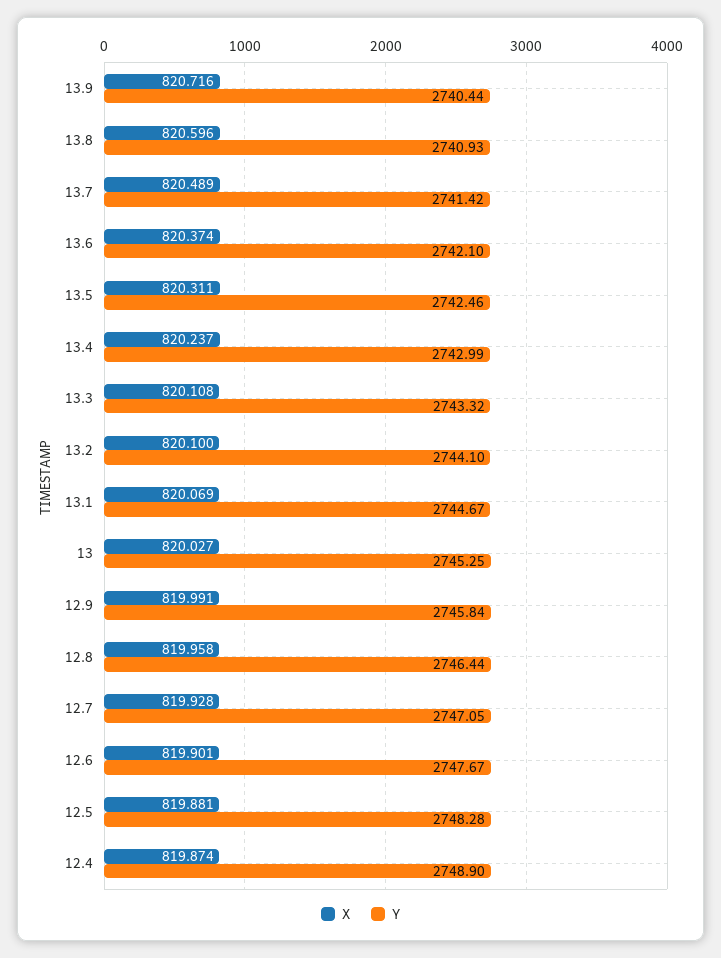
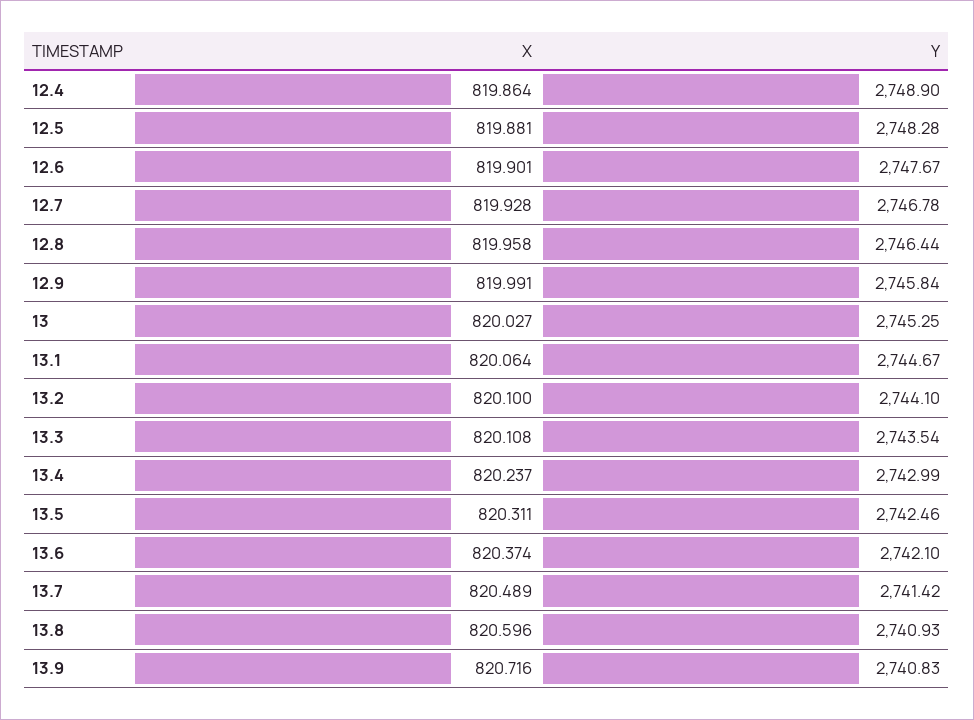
  {
    "X": {
      "13.9": 820.716,
      "13.8": 820.596,
      "13.7": 820.489,
      "13.6": 820.374,
      "13.5": 820.311,
      "13.4": 820.237,
      "13.3": 820.108,
      "13.2": 820.1,
-     "13.1": 820.069,
+     "13.1": 820.064,
      "13": 820.027,
      "12.9": 819.991,
      "12.8": 819.958,
      "12.7": 819.928,
      "12.6": 819.901,
      "12.5": 819.881,
-     "12.4": 819.874
+     "12.4": 819.864
    },
    "Y": {
-     "13.9": 2740.44,
+     "13.9": 2740.83,
      "13.8": 2740.93,
      "13.7": 2741.42,
      "13.6": 2742.1,
      "13.5": 2742.46,
      "13.4": 2742.99,
-     "13.3": 2743.32,
+     "13.3": 2743.54,
      "13.2": 2744.1,
      "13.1": 2744.67,
      "13": 2745.25,
      "12.9": 2745.84,
      "12.8": 2746.44,
-     "12.7": 2747.05,
+     "12.7": 2746.78,
      "12.6": 2747.67,
      "12.5": 2748.28,
      "12.4": 2748.9
    }
  }

